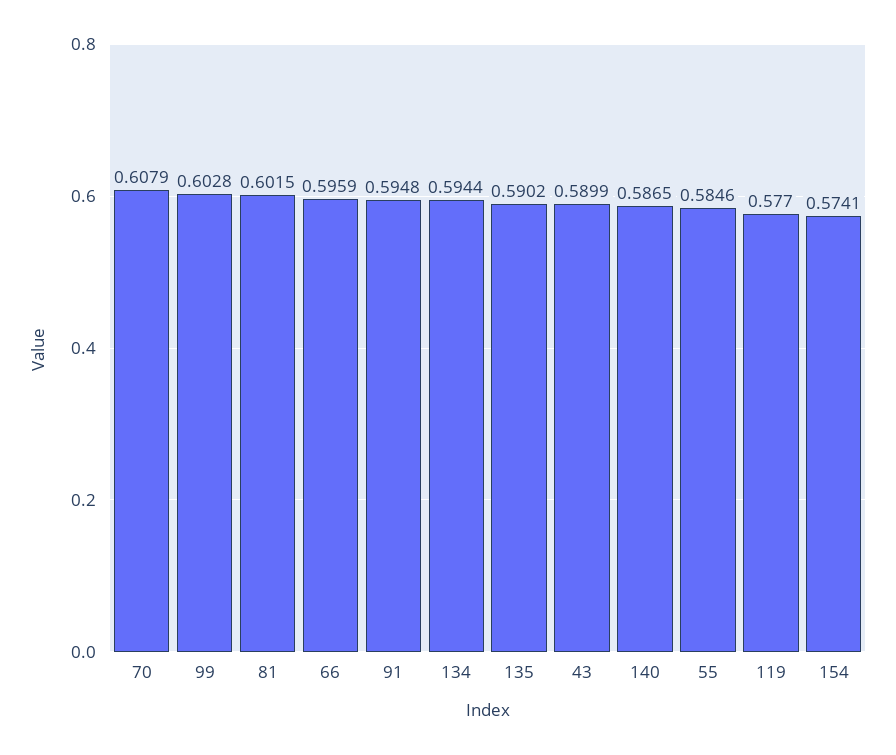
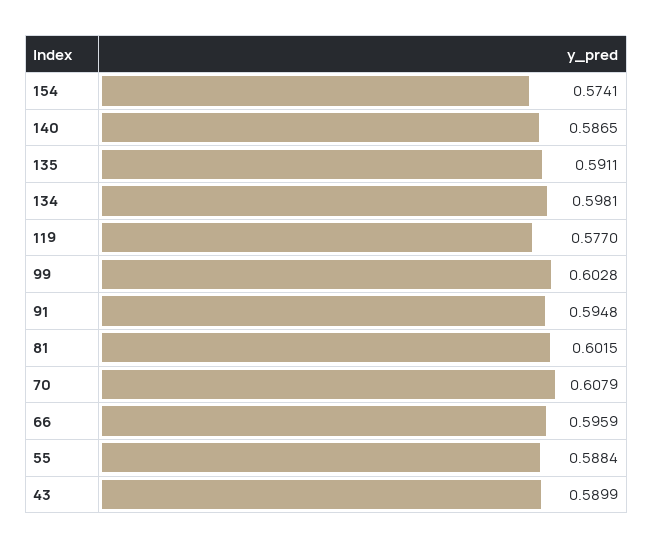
  {
    "70": 0.6079,
    "99": 0.6028,
    "81": 0.6015,
    "66": 0.5959,
    "91": 0.5948,
-   "134": 0.5944,
+   "134": 0.5981,
-   "135": 0.5902,
+   "135": 0.5911,
    "43": 0.5899,
    "140": 0.5865,
-   "55": 0.5846,
+   "55": 0.5884,
    "119": 0.577,
    "154": 0.5741
  }

